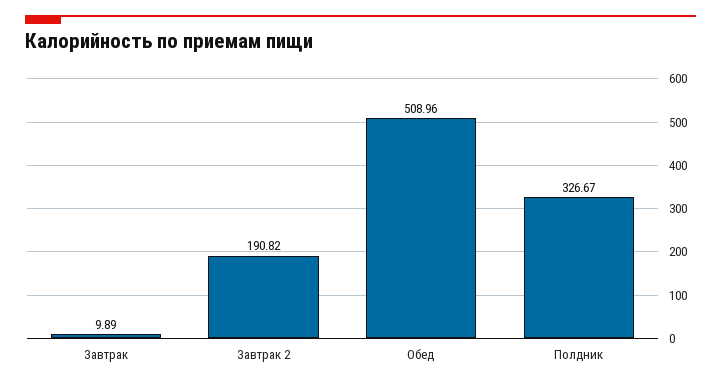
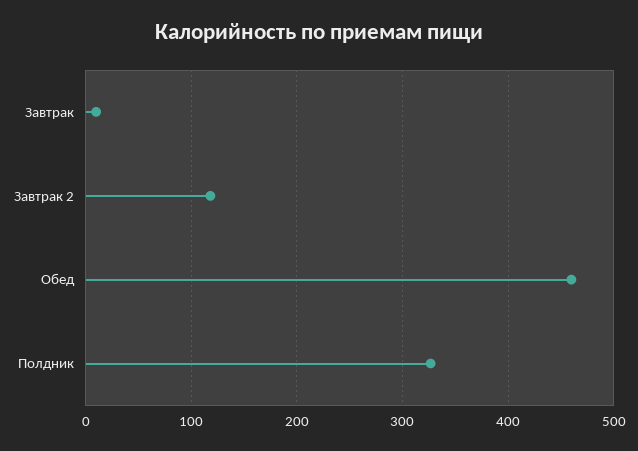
  {
    "Завтрак": 9.89,
-   "Завтрак 2": 190.82,
+   "Завтрак 2": 120,
-   "Обед": 508.96,
+   "Обед": 460,
    "Полдник": 326.67
  }

